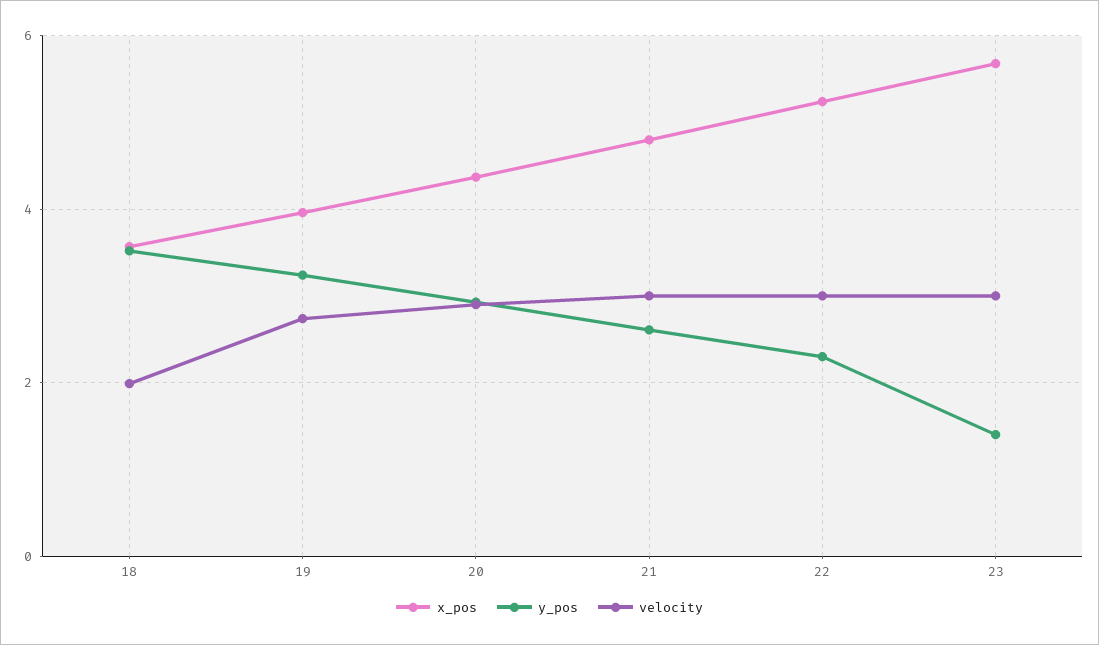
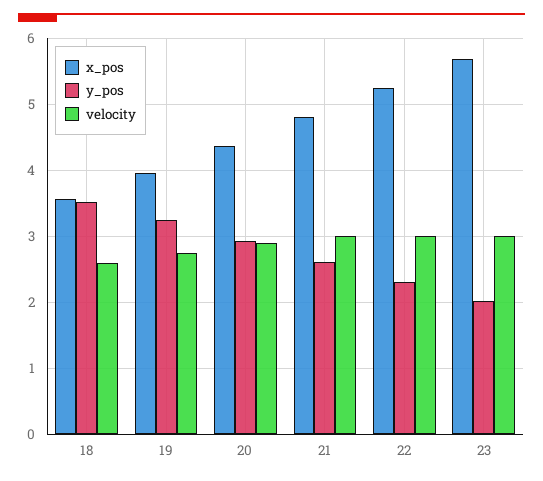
  {
    "x_pos": {
      "18": 3.6,
      "19": 4,
      "20": 4.4,
      "21": 4.8,
      "22": 5.2,
      "23": 5.7
    },
    "y_pos": {
      "18": 3.5,
      "19": 3.2,
      "20": 2.9,
      "21": 2.6,
      "22": 2.3,
-     "23": 1.4
+     "23": 2
    },
    "velocity": {
-     "18": 2,
+     "18": 2.6,
      "19": 2.7,
      "20": 2.9,
      "21": 3,
      "22": 3,
      "23": 3
    }
  }

